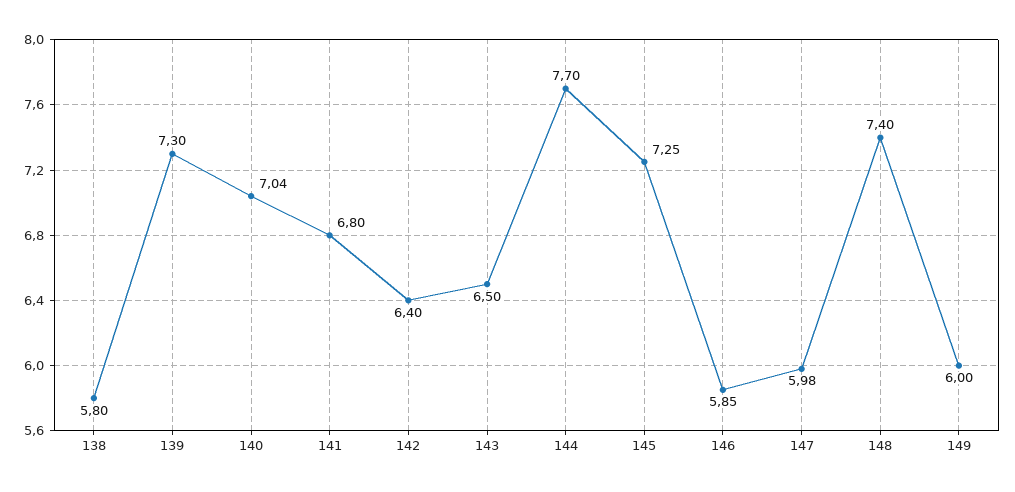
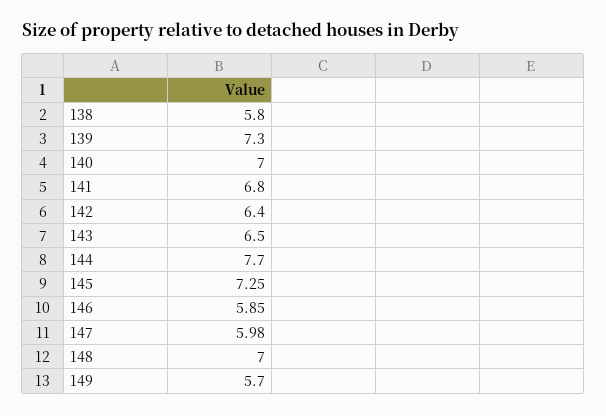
  {
    "138": 5.8,
    "139": 7.3,
-   "140": 7.04,
+   "140": 7,
    "141": 6.8,
    "142": 6.4,
    "143": 6.5,
    "144": 7.7,
    "145": 7.25,
    "146": 5.85,
    "147": 5.98,
-   "148": 7.4,
+   "148": 7,
-   "149": 6
+   "149": 5.7
  }

